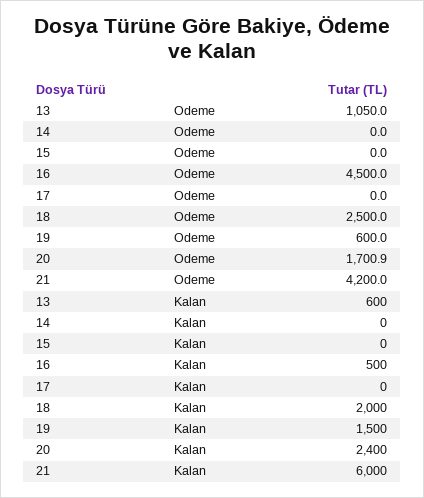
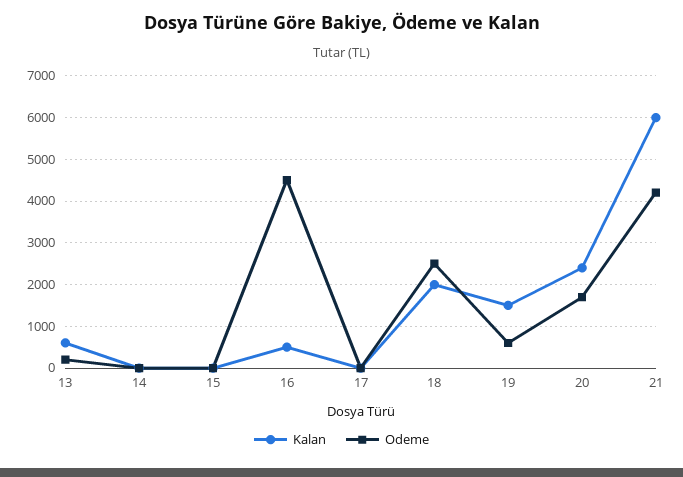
  {
    "Odeme": {
-     "13": 1050,
+     "13": 200,
      "14": 0,
      "15": 0,
      "16": 4500,
      "17": 0,
      "18": 2500,
      "19": 600,
      "20": 1700.9,
      "21": 4200
    },
    "Kalan": {
      "13": 600,
      "14": 0,
      "15": 0,
      "16": 500,
      "17": 0,
      "18": 2000,
      "19": 1500,
      "20": 2400,
      "21": 6000
    }
  }

